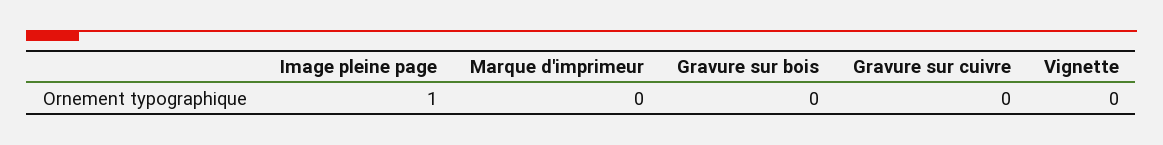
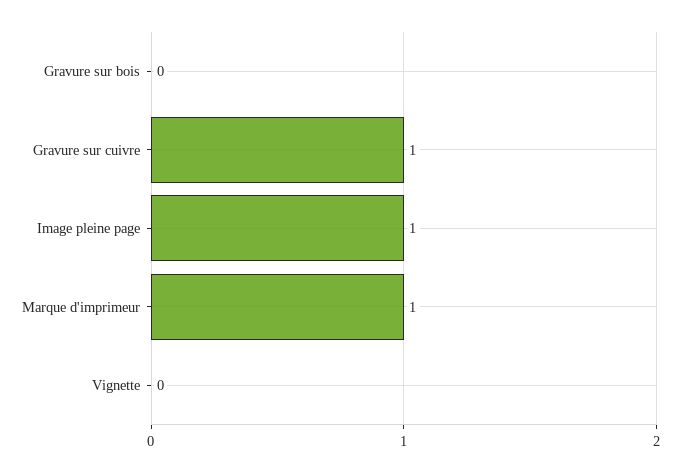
  {
    "Image pleine page": 1,
-   "Marque d'imprimeur": 0,
+   "Marque d'imprimeur": 1,
    "Gravure sur bois": 0,
-   "Gravure sur cuivre": 0,
+   "Gravure sur cuivre": 1,
    "Vignette": 0
  }

